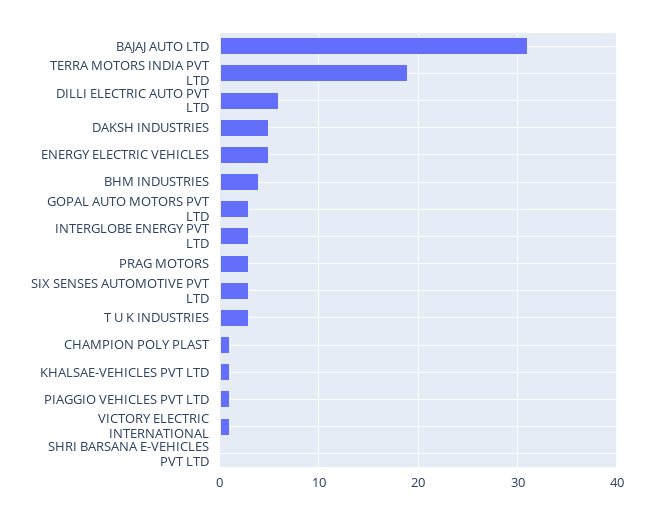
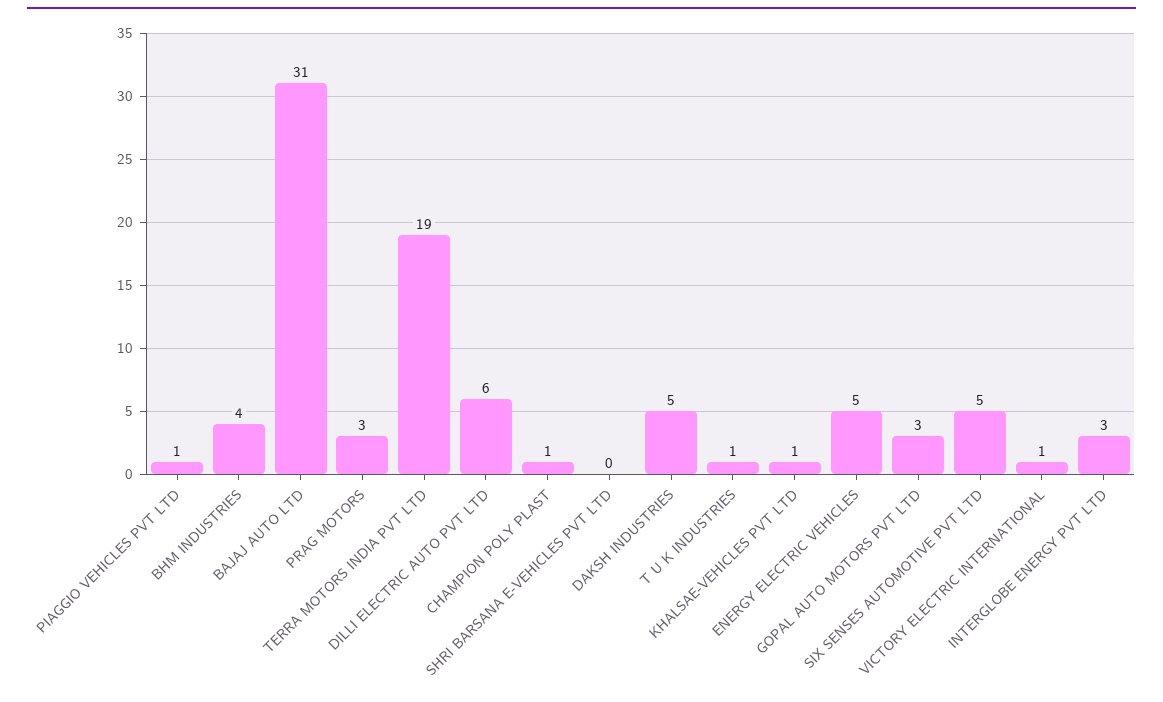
  {
    "BAJAJ AUTO LTD": 31,
    "TERRA MOTORS INDIA PVT LTD": 19,
    "DILLI ELECTRIC AUTO PVT LTD": 6,
    "DAKSH INDUSTRIES": 5,
    "ENERGY ELECTRIC VEHICLES": 5,
    "BHM INDUSTRIES": 4,
    "GOPAL AUTO MOTORS PVT LTD": 3,
    "INTERGLOBE ENERGY PVT LTD": 3,
    "PRAG MOTORS": 3,
-   "SIX SENSES AUTOMOTIVE PVT LTD": 3,
+   "SIX SENSES AUTOMOTIVE PVT LTD": 5,
-   "T U K INDUSTRIES": 3,
+   "T U K INDUSTRIES": 1,
    "CHAMPION POLY PLAST": 1,
    "KHALSAE-VEHICLES PVT LTD": 1,
    "PIAGGIO VEHICLES PVT LTD": 1,
    "VICTORY ELECTRIC INTERNATIONAL": 1,
    "SHRI BARSANA E-VEHICLES PVT LTD": 0
  }

